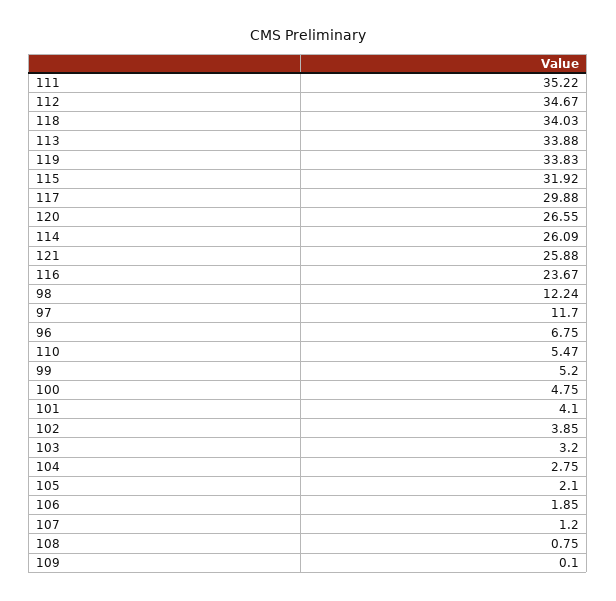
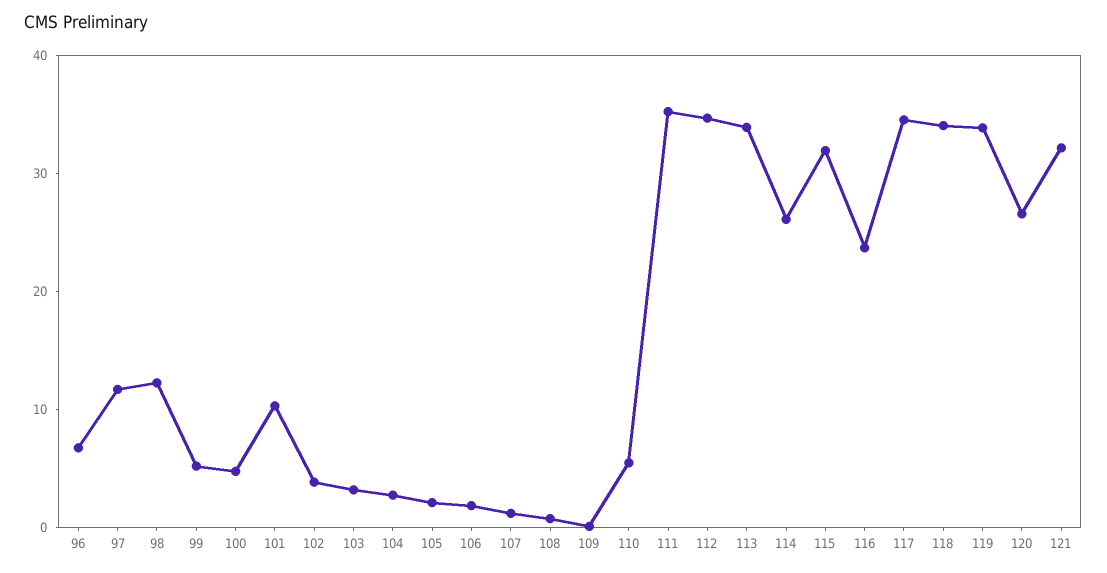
  {
    "111": 35.22,
    "112": 34.67,
    "118": 34.03,
    "113": 33.88,
    "119": 33.83,
    "115": 31.92,
-   "117": 29.88,
+   "117": 34,
    "120": 26.55,
    "114": 26.09,
-   "121": 25.88,
+   "121": 32,
    "116": 23.67,
    "98": 12.24,
    "97": 11.7,
    "96": 6.75,
    "110": 5.47,
    "99": 5.2,
    "100": 4.75,
-   "101": 4.1,
+   "101": 10,
    "102": 3.85,
    "103": 3.2,
    "104": 2.75,
    "105": 2.1,
    "106": 1.85,
    "107": 1.2,
    "108": 0.75,
    "109": 0.1
  }

